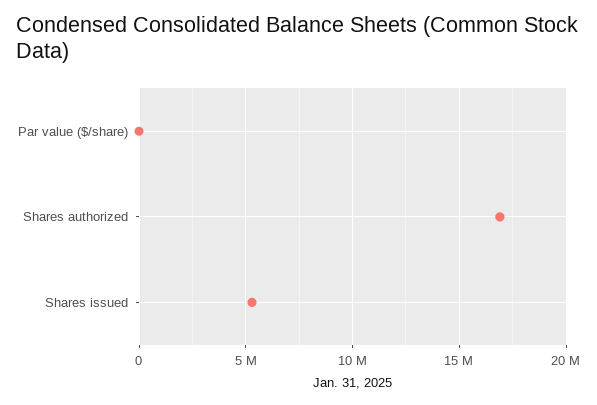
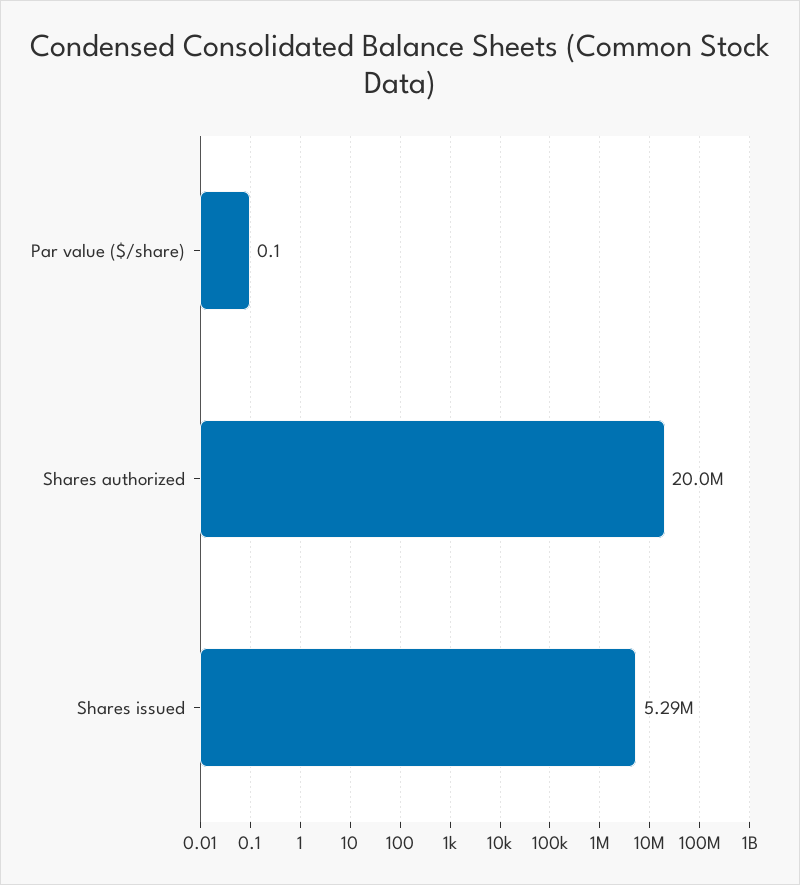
  {
    "Par value ($/share)": 0.1,
-   "Shares authorized": 17000000,
+   "Shares authorized": 20000000,
    "Shares issued": 5290000
  }

